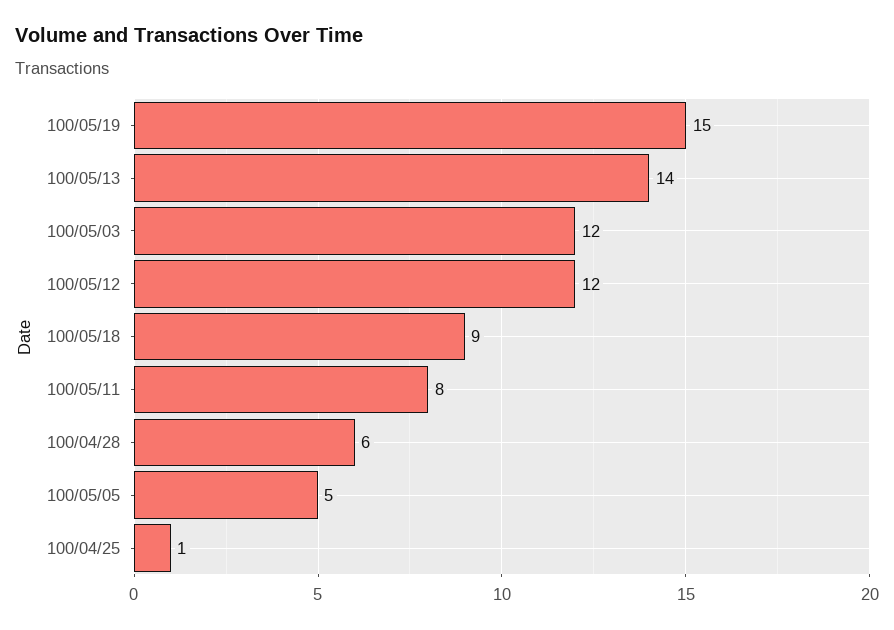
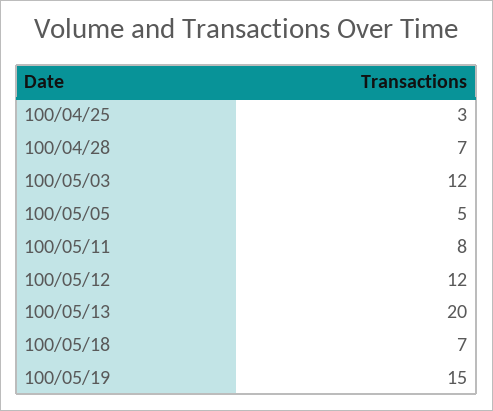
  {
    "100/05/19": 15,
-   "100/05/13": 14,
+   "100/05/13": 20,
    "100/05/03": 12,
    "100/05/12": 12,
-   "100/05/18": 9,
+   "100/05/18": 7,
    "100/05/11": 8,
-   "100/04/28": 6,
+   "100/04/28": 7,
    "100/05/05": 5,
-   "100/04/25": 1
+   "100/04/25": 3
  }

